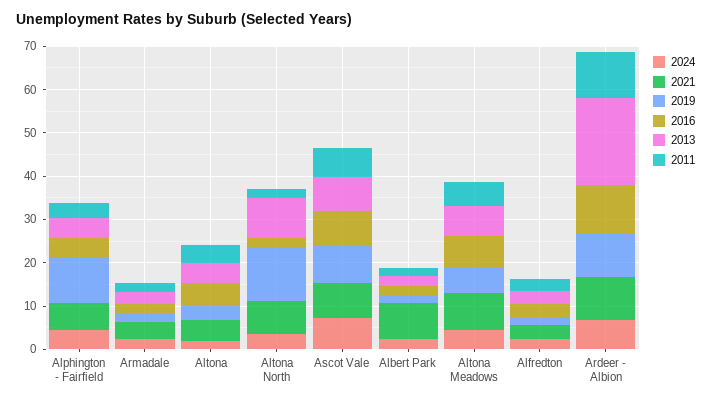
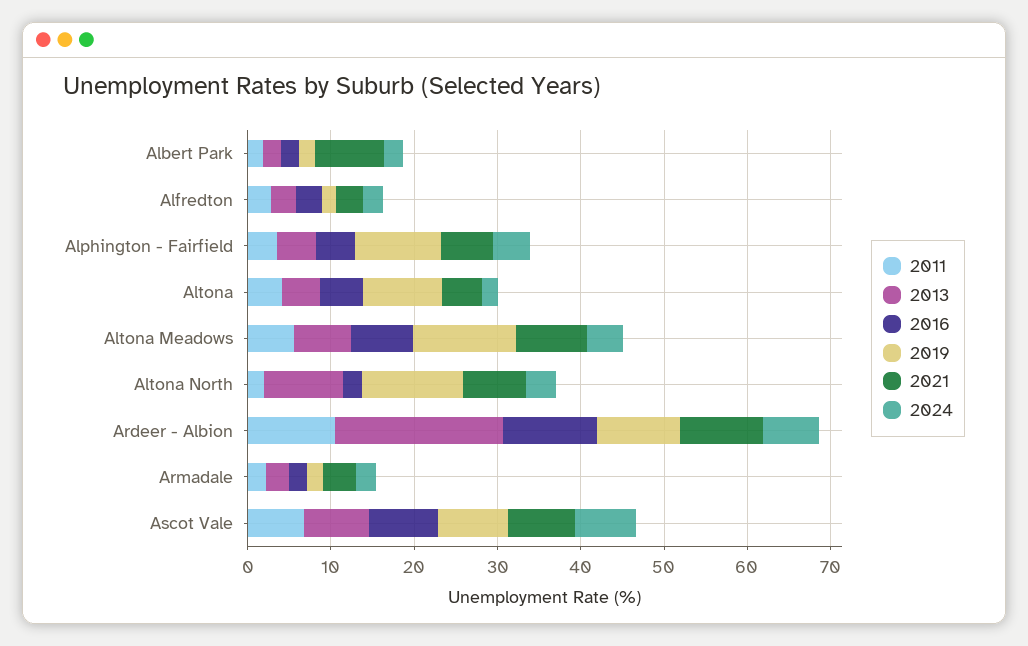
  {
    "2024": {
      "Alphington - Fairfield": 4,
      "Armadale": 2,
      "Altona": 2,
      "Altona North": 4,
      "Ascot Vale": 8,
      "Albert Park": 2,
      "Altona Meadows": 4,
      "Alfredton": 2,
      "Ardeer - Albion": 6
    },
    "2021": {
      "Alphington - Fairfield": 6,
      "Armadale": 4,
      "Altona": 4,
      "Altona North": 8,
      "Ascot Vale": 8,
      "Albert Park": 8,
      "Altona Meadows": 8,
      "Alfredton": 4,
      "Ardeer - Albion": 10
    },
    "2019": {
      "Alphington - Fairfield": 10,
      "Armadale": 2,
-     "Altona": 4,
+     "Altona": 10,
      "Altona North": 12,
      "Ascot Vale": 8,
      "Albert Park": 2,
-     "Altona Meadows": 6,
+     "Altona Meadows": 12,
      "Alfredton": 2,
      "Ardeer - Albion": 10
    },
    "2016": {
      "Alphington - Fairfield": 4,
      "Armadale": 2,
      "Altona": 6,
      "Altona North": 2,
      "Ascot Vale": 8,
      "Albert Park": 2,
      "Altona Meadows": 8,
      "Alfredton": 4,
      "Ardeer - Albion": 12
    },
    "2013": {
      "Alphington - Fairfield": 4,
      "Armadale": 2,
      "Altona": 4,
      "Altona North": 10,
      "Ascot Vale": 8,
      "Albert Park": 2,
      "Altona Meadows": 6,
      "Alfredton": 4,
      "Ardeer - Albion": 20
    },
    "2011": {
      "Alphington - Fairfield": 4,
      "Armadale": 2,
      "Altona": 4,
      "Altona North": 2,
      "Ascot Vale": 6,
      "Albert Park": 2,
      "Altona Meadows": 6,
      "Alfredton": 2,
      "Ardeer - Albion": 10
    }
  }

